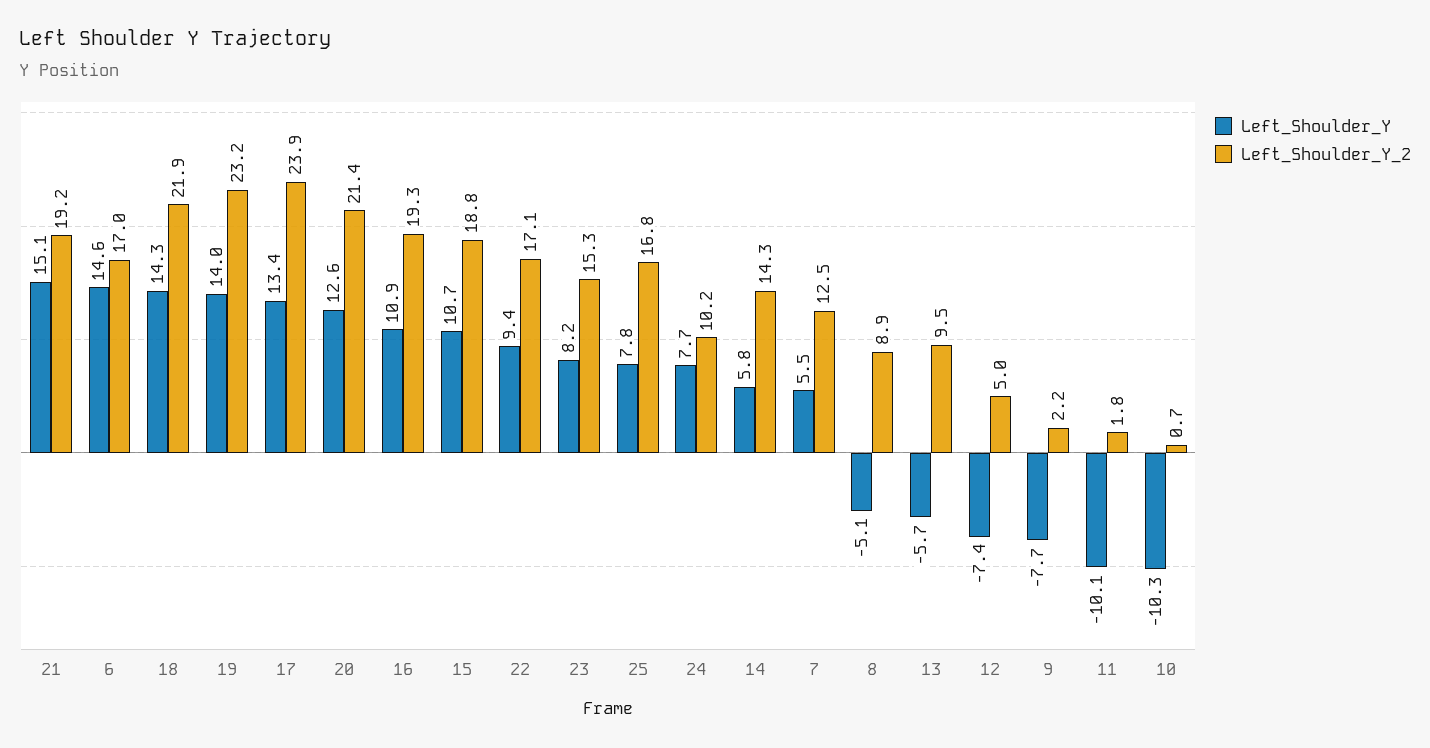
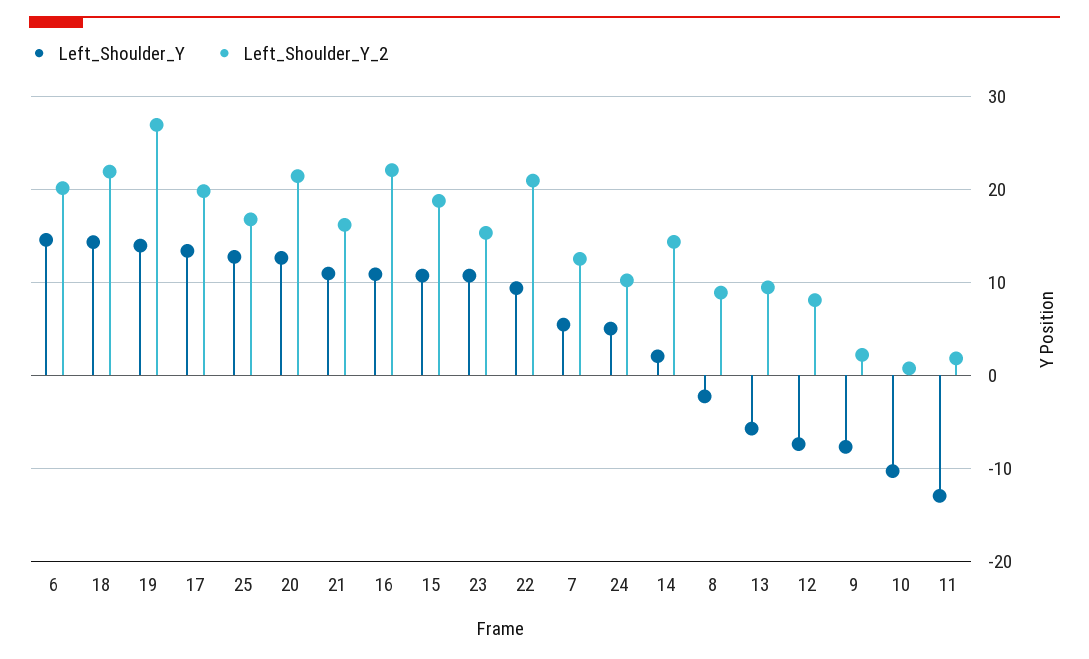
  {
    "Left_Shoulder_Y": {
-     "21": 15.1,
+     "21": 11,
      "6": 14.6,
      "18": 14.3,
      "19": 14,
      "17": 13.4,
      "20": 12.6,
      "16": 10.9,
      "15": 10.7,
      "22": 9.4,
-     "23": 8.2,
+     "23": 11,
-     "25": 7.8,
+     "25": 13,
-     "24": 7.7,
+     "24": 5,
-     "14": 5.8,
+     "14": 2,
      "7": 5.5,
-     "8": -5.1,
+     "8": -2,
      "13": -5.7,
      "12": -7.4,
      "9": -7.7,
-     "11": -10.1,
+     "11": -13,
      "10": -10.3
    },
    "Left_Shoulder_Y_2": {
-     "21": 19.2,
+     "21": 16,
-     "6": 17,
+     "6": 20,
      "18": 21.9,
-     "19": 23.2,
+     "19": 27,
-     "17": 23.9,
+     "17": 20,
      "20": 21.4,
-     "16": 19.3,
+     "16": 22,
      "15": 18.8,
-     "22": 17.1,
+     "22": 21,
      "23": 15.3,
      "25": 16.8,
      "24": 10.2,
      "14": 14.3,
      "7": 12.5,
      "8": 8.9,
      "13": 9.5,
-     "12": 5,
+     "12": 8,
      "9": 2.2,
      "11": 1.8,
      "10": 0.7
    }
  }

